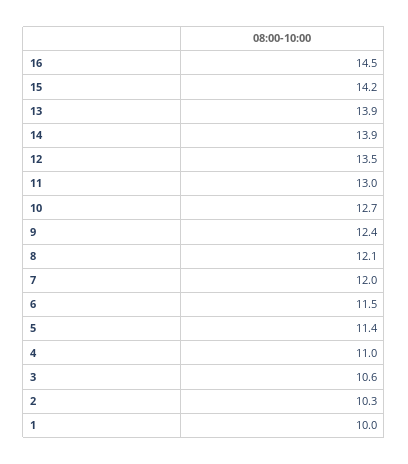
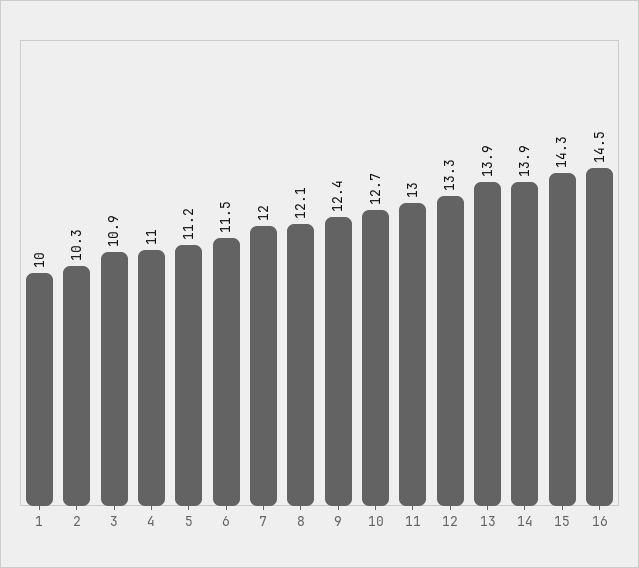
  {
    "16": 14.5,
-   "15": 14.2,
+   "15": 14.3,
    "13": 13.9,
    "14": 13.9,
-   "12": 13.5,
+   "12": 13.3,
    "11": 13,
    "10": 12.7,
    "9": 12.4,
    "8": 12.1,
    "7": 12,
    "6": 11.5,
-   "5": 11.4,
+   "5": 11.2,
    "4": 11,
-   "3": 10.6,
+   "3": 10.9,
    "2": 10.3,
    "1": 10
  }

